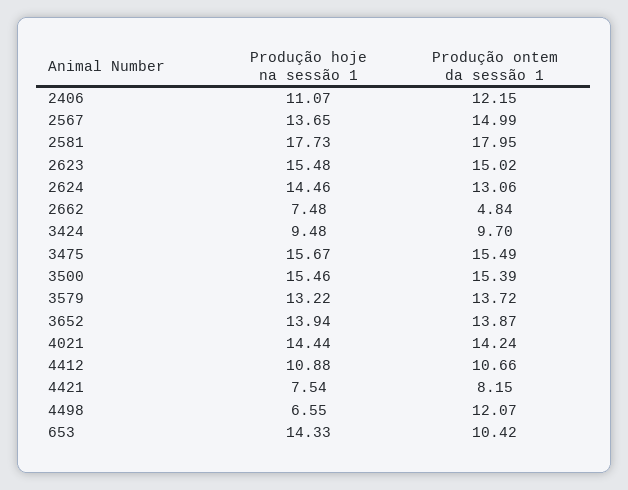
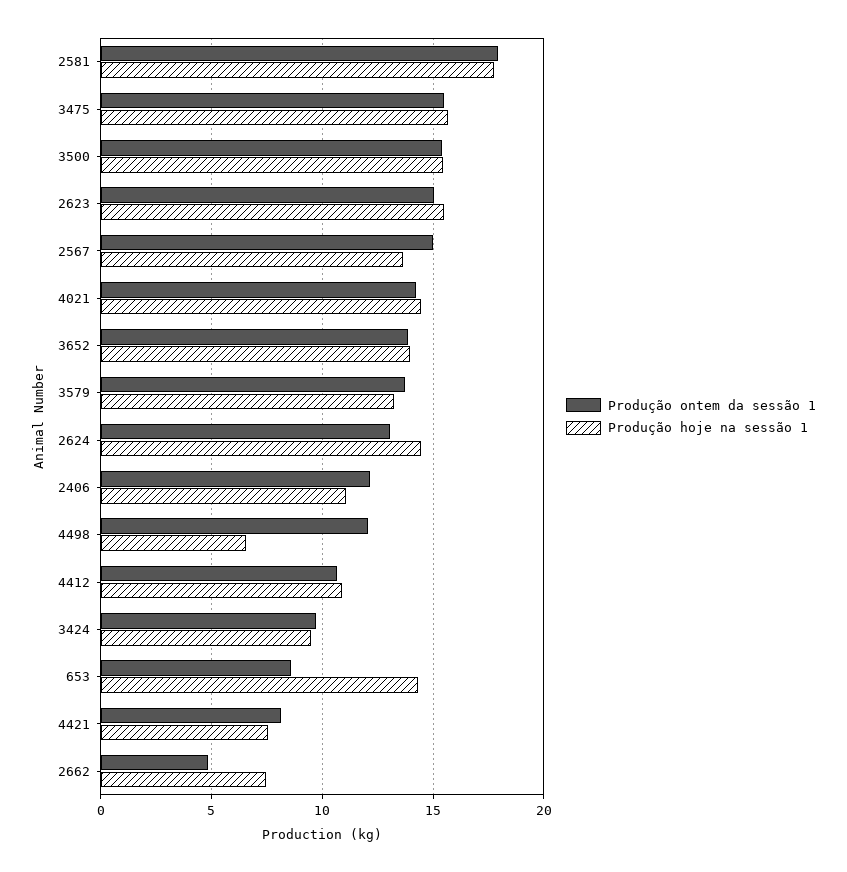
  {
    "Produção hoje na sessão 1": {
      "2406": 11.07,
      "2567": 13.65,
      "2581": 17.73,
      "2623": 15.48,
      "2624": 14.46,
      "2662": 7.48,
      "3424": 9.48,
      "3475": 15.67,
      "3500": 15.46,
      "3579": 13.22,
      "3652": 13.94,
      "4021": 14.44,
      "4412": 10.88,
      "4421": 7.54,
      "4498": 6.55,
      "653": 14.33
    },
    "Produção ontem da sessão 1": {
      "2406": 12.15,
      "2567": 14.99,
      "2581": 17.95,
      "2623": 15.02,
      "2624": 13.06,
      "2662": 4.84,
      "3424": 9.7,
      "3475": 15.49,
      "3500": 15.39,
      "3579": 13.72,
      "3652": 13.87,
      "4021": 14.24,
      "4412": 10.66,
      "4421": 8.15,
      "4498": 12.07,
-     "653": 10.42
+     "653": 8.5
    }
  }

